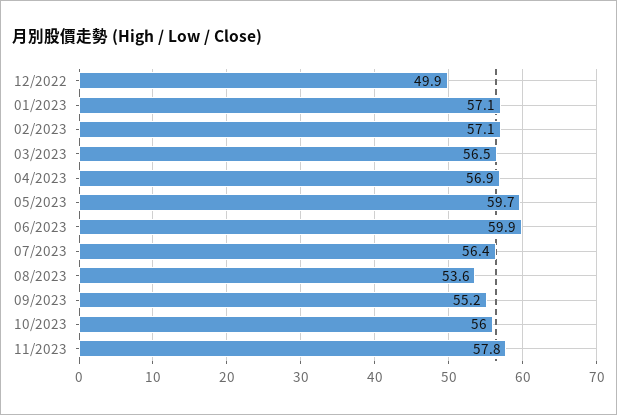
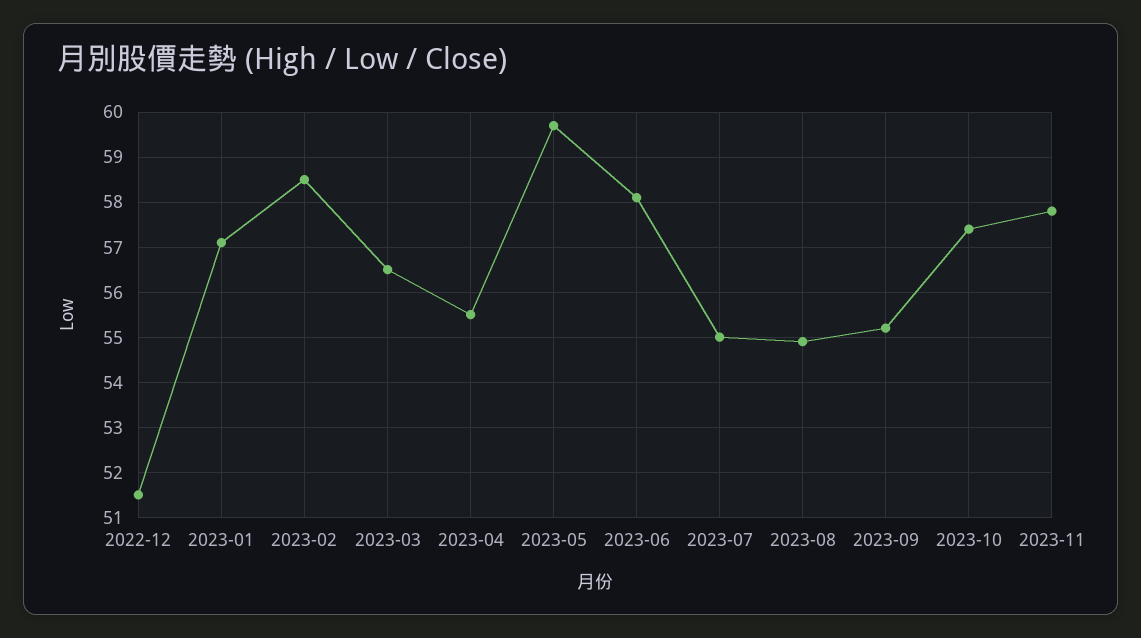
  {
-   "12/2022": 49.9,
+   "12/2022": 51.5,
    "01/2023": 57.1,
-   "02/2023": 57.1,
+   "02/2023": 58.5,
    "03/2023": 56.5,
-   "04/2023": 56.9,
+   "04/2023": 55.5,
    "05/2023": 59.7,
-   "06/2023": 59.9,
+   "06/2023": 58,
-   "07/2023": 56.4,
+   "07/2023": 55,
-   "08/2023": 53.6,
+   "08/2023": 55,
    "09/2023": 55.2,
-   "10/2023": 56,
+   "10/2023": 57.5,
    "11/2023": 57.8
  }

